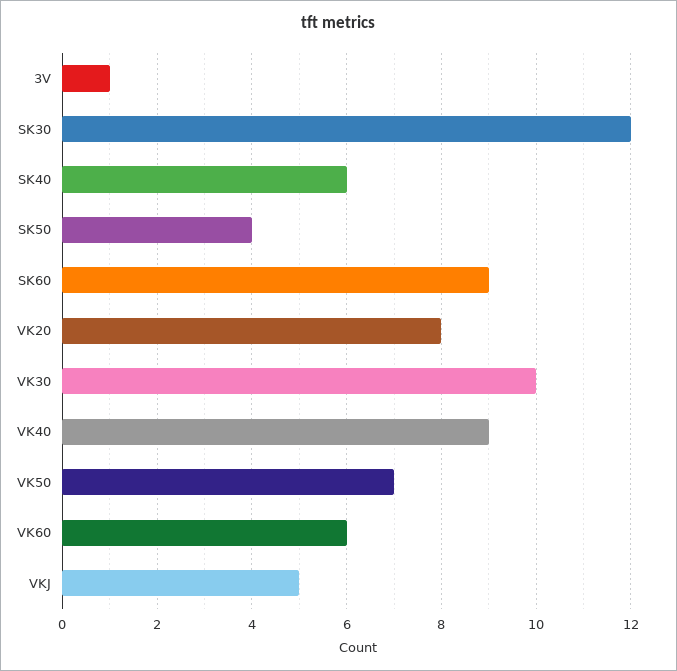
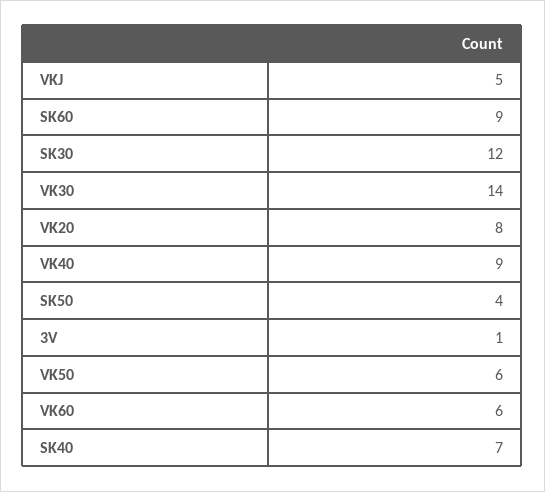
  {
    "3V": 1,
    "SK30": 12,
-   "SK40": 6,
+   "SK40": 7,
    "SK50": 4,
    "SK60": 9,
    "VK20": 8,
-   "VK30": 10,
+   "VK30": 14,
    "VK40": 9,
-   "VK50": 7,
+   "VK50": 6,
    "VK60": 6,
    "VKJ": 5
  }

